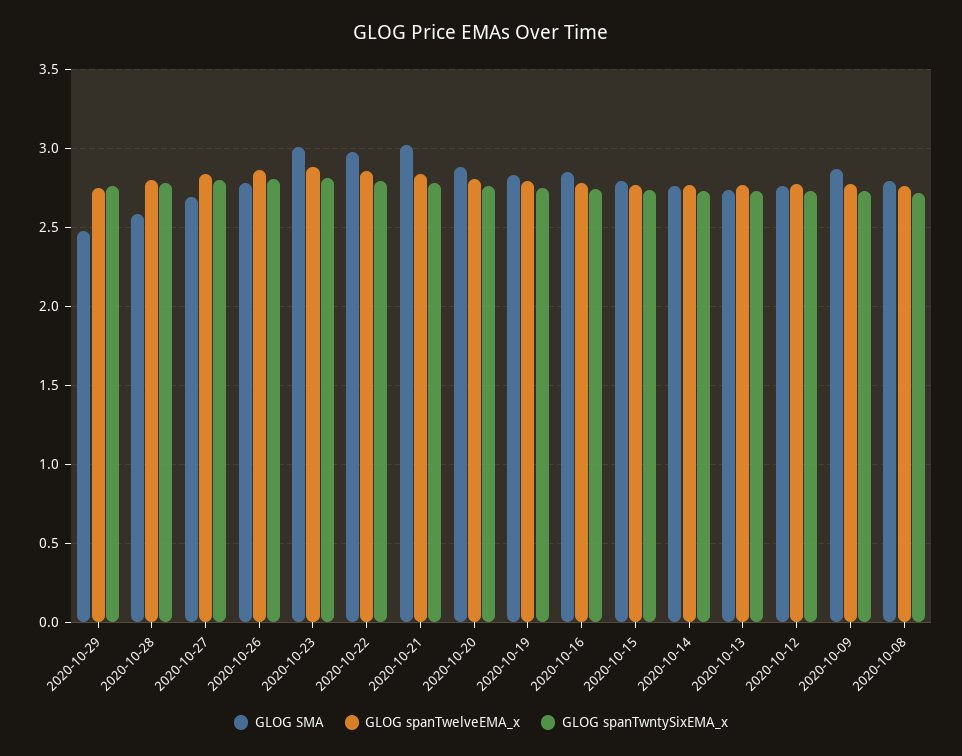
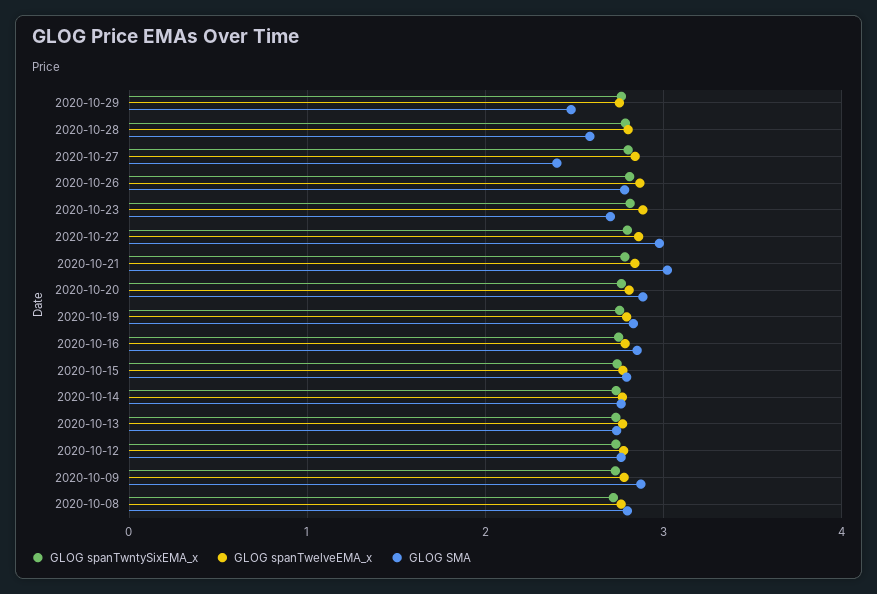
  {
    "GLOG SMA": {
      "2020-10-29": 2.5,
      "2020-10-28": 2.6,
-     "2020-10-27": 2.7,
+     "2020-10-27": 2.4,
      "2020-10-26": 2.8,
-     "2020-10-23": 3,
+     "2020-10-23": 2.7,
      "2020-10-22": 3,
      "2020-10-21": 3,
      "2020-10-20": 2.9,
      "2020-10-19": 2.85,
      "2020-10-16": 2.85,
      "2020-10-15": 2.8,
      "2020-10-14": 2.75,
      "2020-10-13": 2.75,
      "2020-10-12": 2.75,
      "2020-10-09": 2.85,
      "2020-10-08": 2.8
    },
    "GLOG spanTwelveEMA_x": {
      "2020-10-29": 2.75,
      "2020-10-28": 2.8,
      "2020-10-27": 2.85,
      "2020-10-26": 2.85,
      "2020-10-23": 2.9,
      "2020-10-22": 2.85,
      "2020-10-21": 2.85,
      "2020-10-20": 2.8,
      "2020-10-19": 2.8,
      "2020-10-16": 2.8,
      "2020-10-15": 2.75,
      "2020-10-14": 2.75,
      "2020-10-13": 2.75,
      "2020-10-12": 2.8,
      "2020-10-09": 2.8,
      "2020-10-08": 2.75
    },
    "GLOG spanTwntySixEMA_x": {
      "2020-10-29": 2.75,
      "2020-10-28": 2.8,
      "2020-10-27": 2.8,
      "2020-10-26": 2.8,
      "2020-10-23": 2.8,
      "2020-10-22": 2.8,
      "2020-10-21": 2.8,
      "2020-10-20": 2.75,
      "2020-10-19": 2.75,
      "2020-10-16": 2.75,
      "2020-10-15": 2.75,
      "2020-10-14": 2.75,
      "2020-10-13": 2.75,
      "2020-10-12": 2.75,
      "2020-10-09": 2.75,
      "2020-10-08": 2.7
    }
  }

